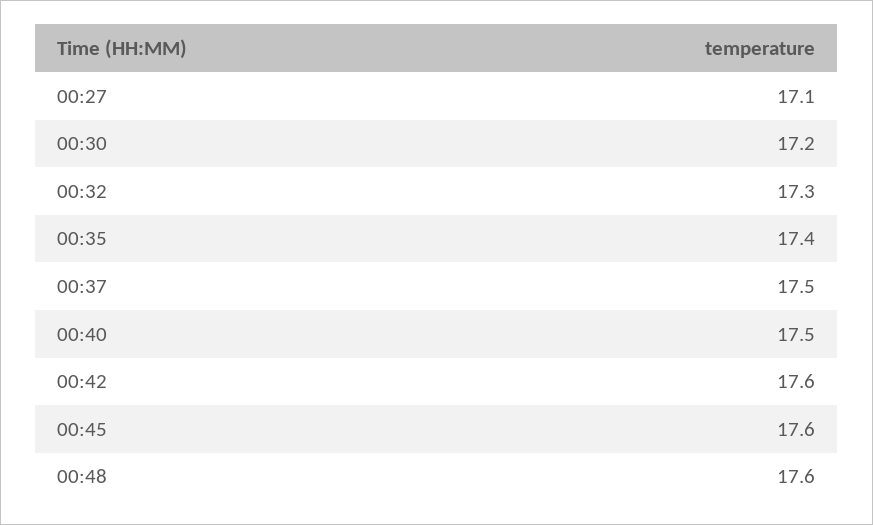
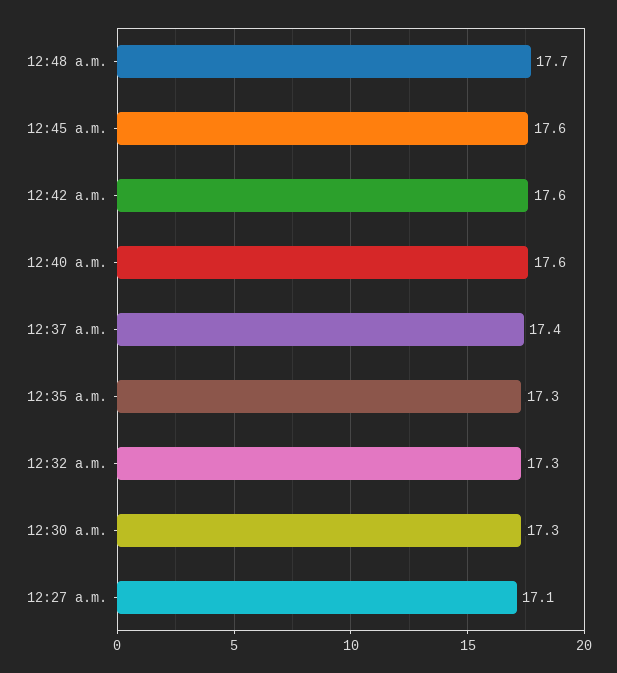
  {
    "00:27": 17.1,
-   "00:30": 17.2,
+   "00:30": 17.3,
    "00:32": 17.3,
-   "00:35": 17.4,
+   "00:35": 17.3,
-   "00:37": 17.5,
+   "00:37": 17.4,
-   "00:40": 17.5,
+   "00:40": 17.6,
    "00:42": 17.6,
    "00:45": 17.6,
-   "00:48": 17.6
+   "00:48": 17.7
  }

